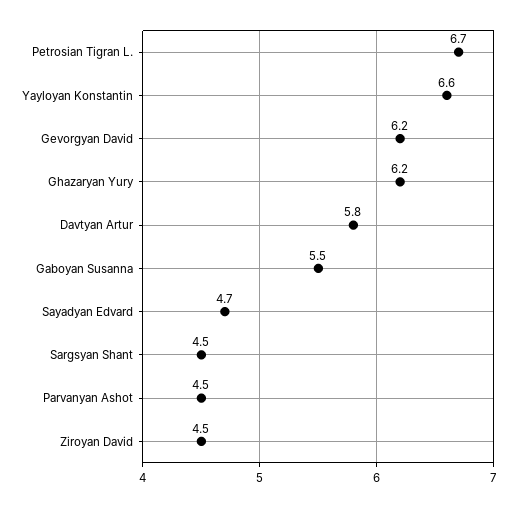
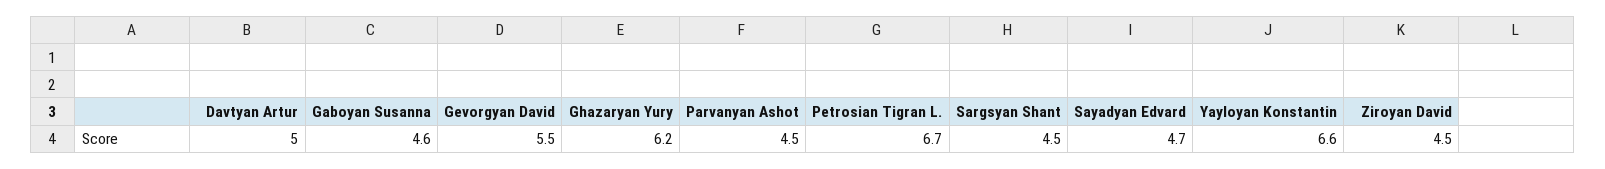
  {
    "Petrosian Tigran L.": 6.7,
    "Yayloyan Konstantin": 6.6,
-   "Gevorgyan David": 6.2,
+   "Gevorgyan David": 5.5,
    "Ghazaryan Yury": 6.2,
-   "Davtyan Artur": 5.8,
+   "Davtyan Artur": 5,
-   "Gaboyan Susanna": 5.5,
+   "Gaboyan Susanna": 4.6,
    "Sayadyan Edvard": 4.7,
    "Sargsyan Shant": 4.5,
    "Parvanyan Ashot": 4.5,
    "Ziroyan David": 4.5
  }

